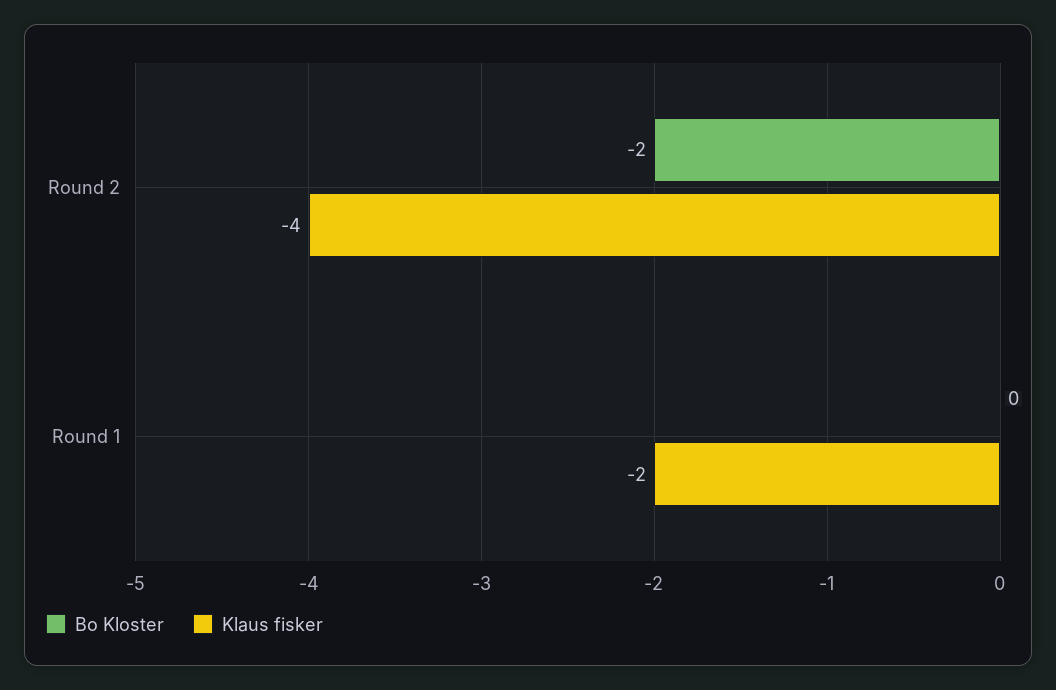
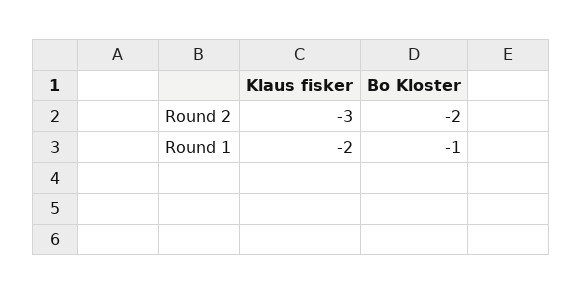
  {
    "Bo Kloster": {
      "Round 2": -2,
-     "Round 1": 0
+     "Round 1": -1
    },
    "Klaus fisker": {
-     "Round 2": -4,
+     "Round 2": -3,
      "Round 1": -2
    }
  }

